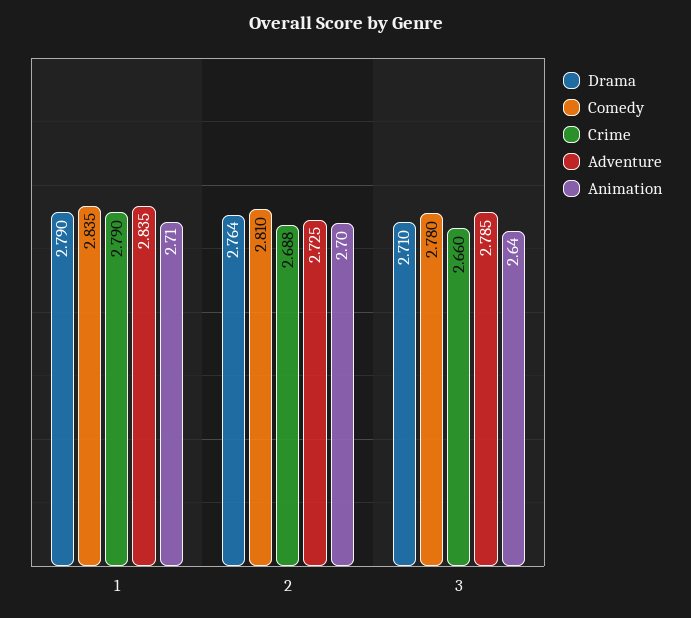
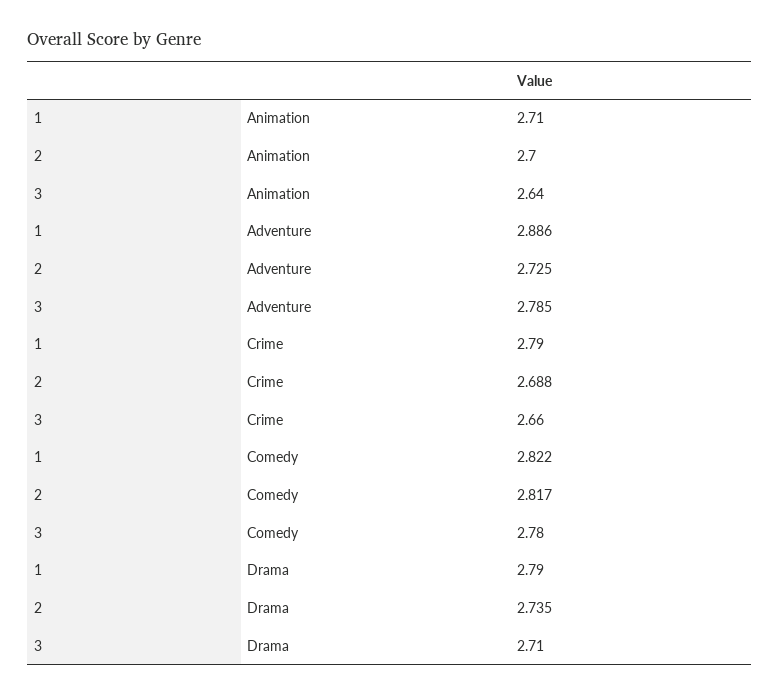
  {
    "Drama": {
      "1": 2.79,
-     "2": 2.764,
+     "2": 2.735,
      "3": 2.71
    },
    "Comedy": {
-     "1": 2.835,
+     "1": 2.822,
-     "2": 2.81,
+     "2": 2.817,
      "3": 2.78
    },
    "Crime": {
      "1": 2.79,
      "2": 2.688,
      "3": 2.66
    },
    "Adventure": {
-     "1": 2.835,
+     "1": 2.886,
      "2": 2.725,
      "3": 2.785
    },
    "Animation": {
      "1": 2.71,
      "2": 2.7,
      "3": 2.64
    }
  }

